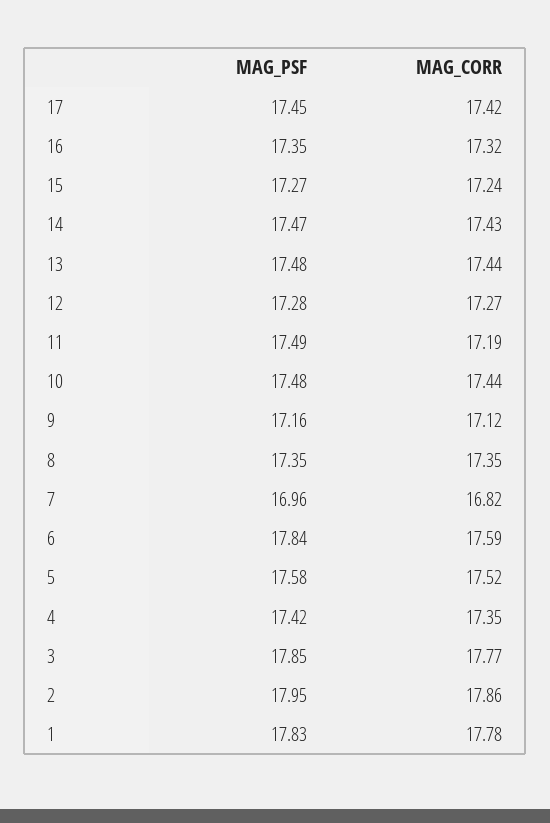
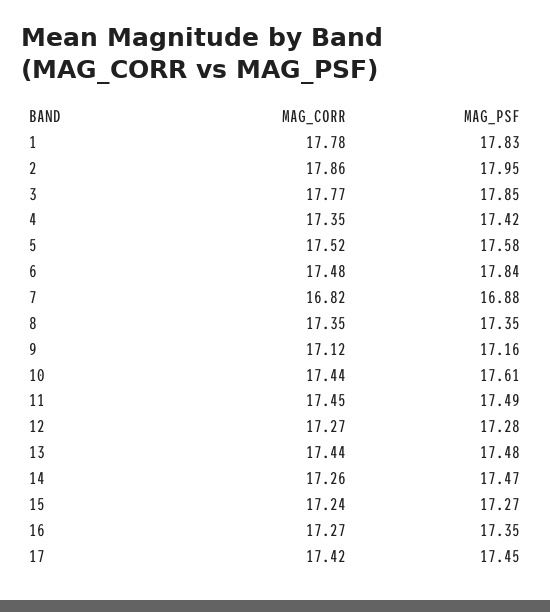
  {
    "MAG_PSF": {
      "17": 17.45,
      "16": 17.35,
      "15": 17.27,
      "14": 17.47,
      "13": 17.48,
      "12": 17.28,
      "11": 17.49,
-     "10": 17.48,
+     "10": 17.61,
      "9": 17.16,
      "8": 17.35,
-     "7": 16.96,
+     "7": 16.88,
      "6": 17.84,
      "5": 17.58,
      "4": 17.42,
      "3": 17.85,
      "2": 17.95,
      "1": 17.83
    },
    "MAG_CORR": {
      "17": 17.42,
-     "16": 17.32,
+     "16": 17.27,
      "15": 17.24,
-     "14": 17.43,
+     "14": 17.26,
      "13": 17.44,
      "12": 17.27,
-     "11": 17.19,
+     "11": 17.45,
      "10": 17.44,
      "9": 17.12,
      "8": 17.35,
      "7": 16.82,
-     "6": 17.59,
+     "6": 17.48,
      "5": 17.52,
      "4": 17.35,
      "3": 17.77,
      "2": 17.86,
      "1": 17.78
    }
  }

